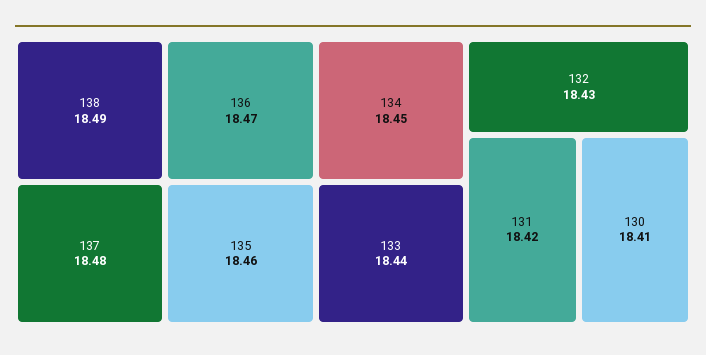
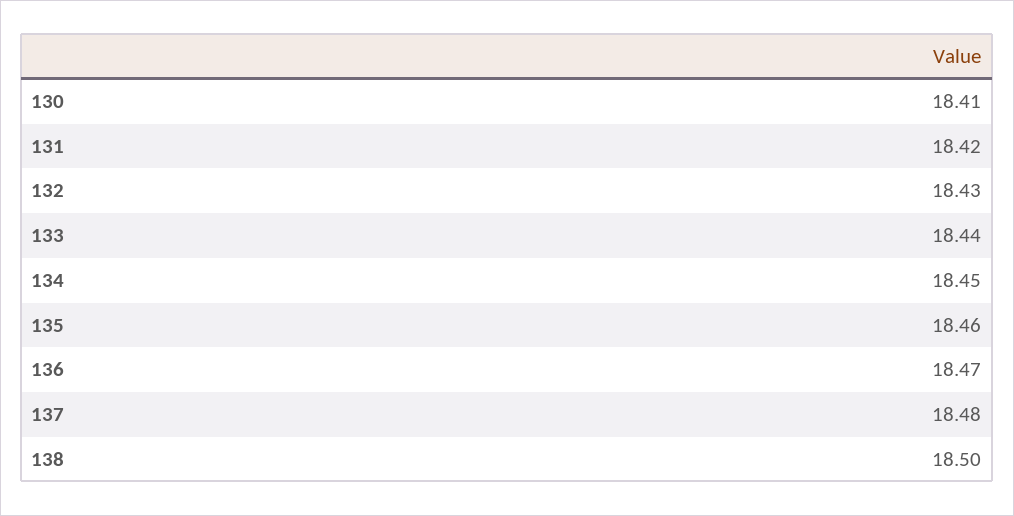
  {
-   "138": 18.49,
+   "138": 18.5,
    "137": 18.48,
    "136": 18.47,
    "135": 18.46,
    "134": 18.45,
    "133": 18.44,
    "132": 18.43,
    "131": 18.42,
    "130": 18.41
  }

